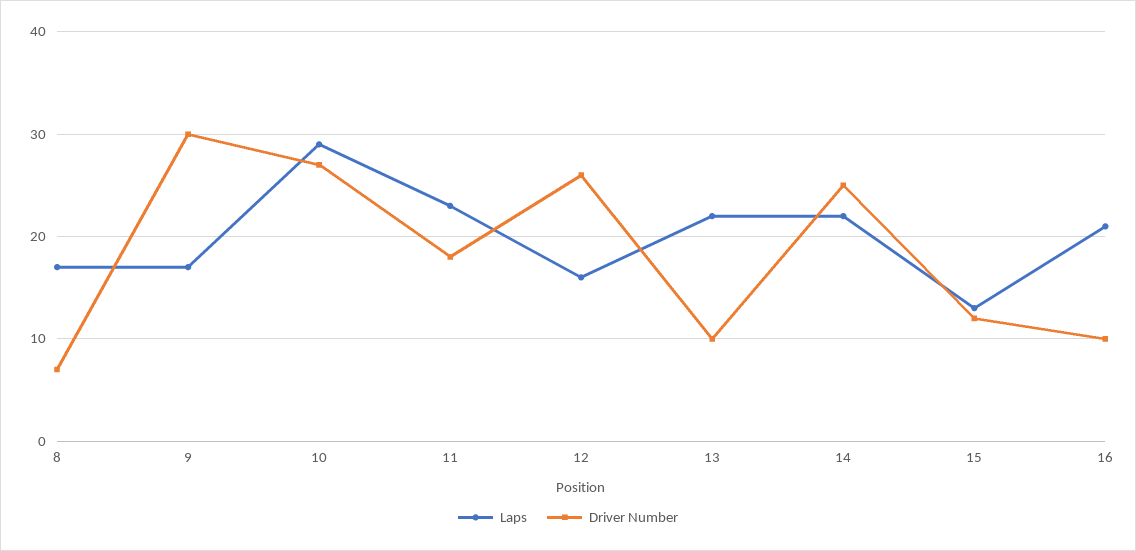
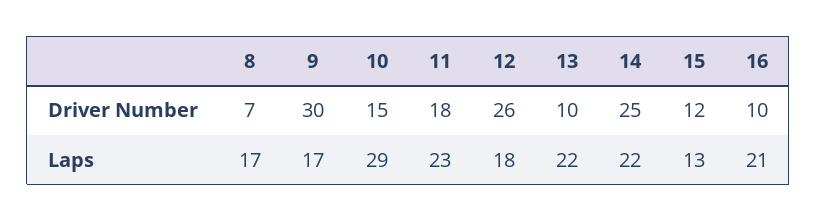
  {
    "Laps": {
      "8": 17,
      "9": 17,
      "10": 29,
      "11": 23,
-     "12": 16,
+     "12": 18,
      "13": 22,
      "14": 22,
      "15": 13,
      "16": 21
    },
    "Driver Number": {
      "8": 7,
      "9": 30,
-     "10": 27,
+     "10": 15,
      "11": 18,
      "12": 26,
      "13": 10,
      "14": 25,
      "15": 12,
      "16": 10
    }
  }

